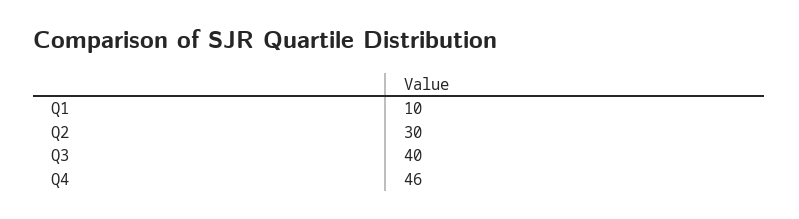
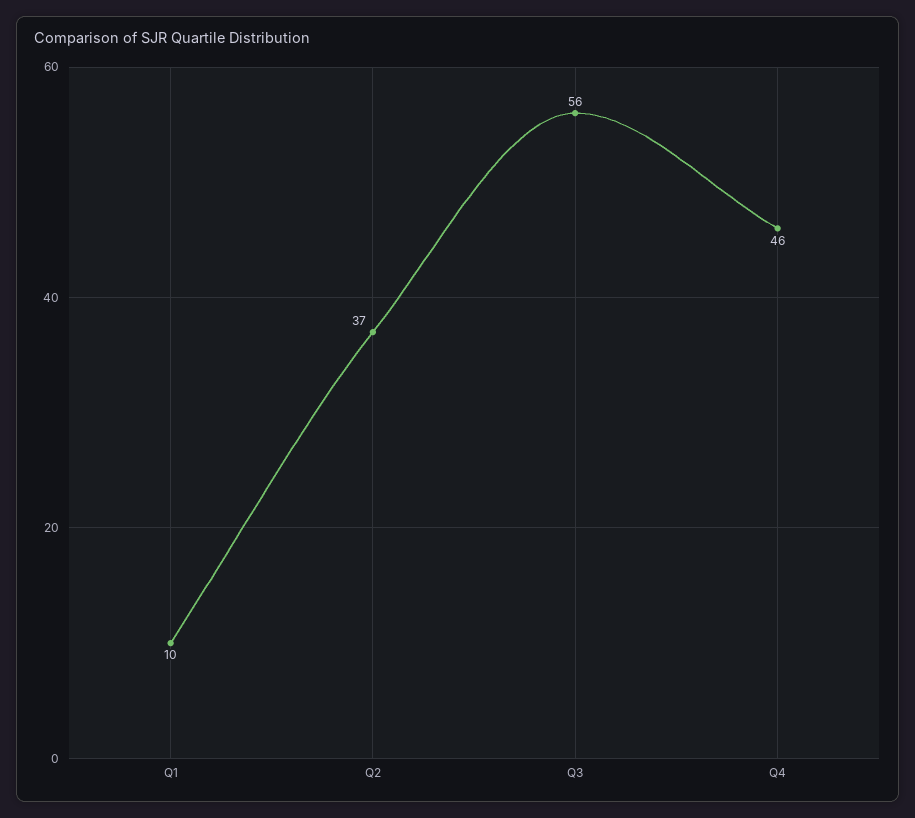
  {
    "Q1": 10,
-   "Q2": 30,
+   "Q2": 37,
-   "Q3": 40,
+   "Q3": 56,
    "Q4": 46
  }

